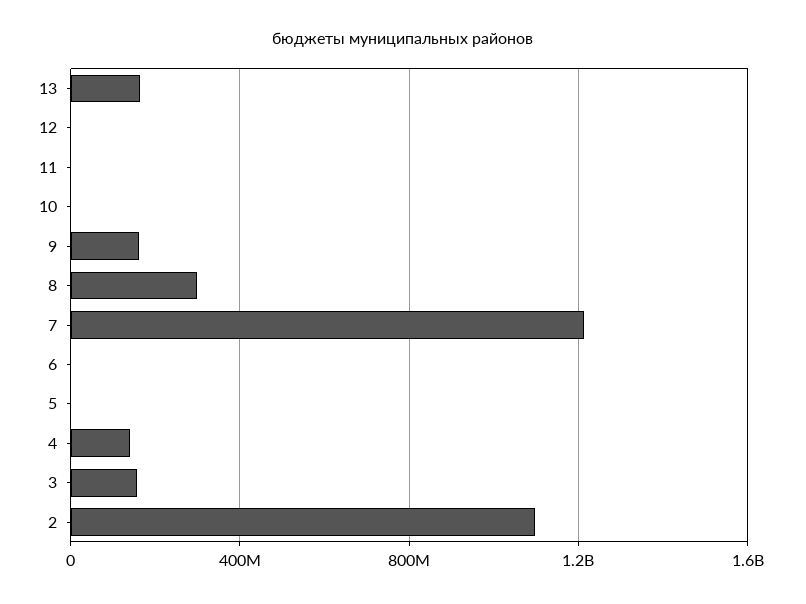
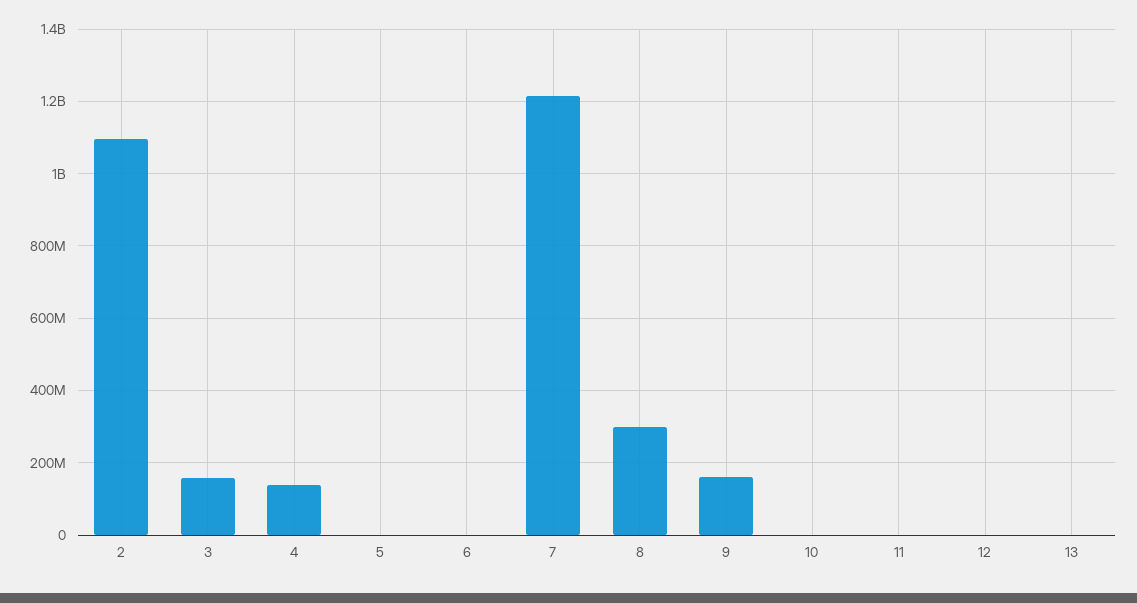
  {
-   "13": 150000000,
+   "13": 0,
    "12": 0,
    "11": 0,
    "10": 0,
    "9": 160000000,
    "8": 300000000,
    "7": 1220000000,
    "6": 0,
    "5": 0,
    "4": 140000000,
    "3": 160000000,
    "2": 1100000000
  }

